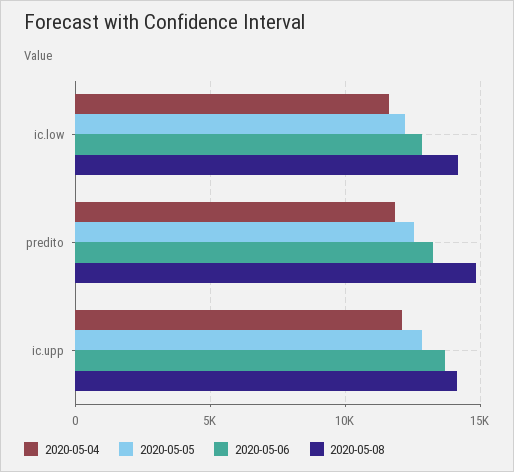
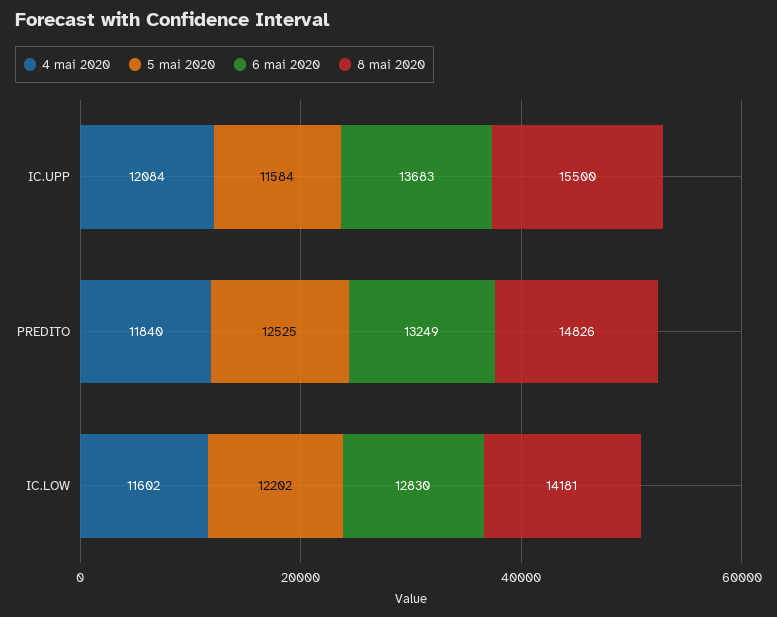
  {
    "2020-05-04": {
      "ic.low": 11602,
      "predito": 11840,
      "ic.upp": 12084
    },
    "2020-05-05": {
      "ic.low": 12202,
      "predito": 12525,
-     "ic.upp": 13000
+     "ic.upp": 11584
    },
    "2020-05-06": {
      "ic.low": 12830,
      "predito": 13249,
      "ic.upp": 13683
    },
    "2020-05-08": {
      "ic.low": 14181,
      "predito": 14826,
-     "ic.upp": 14000
+     "ic.upp": 15500
    }
  }

